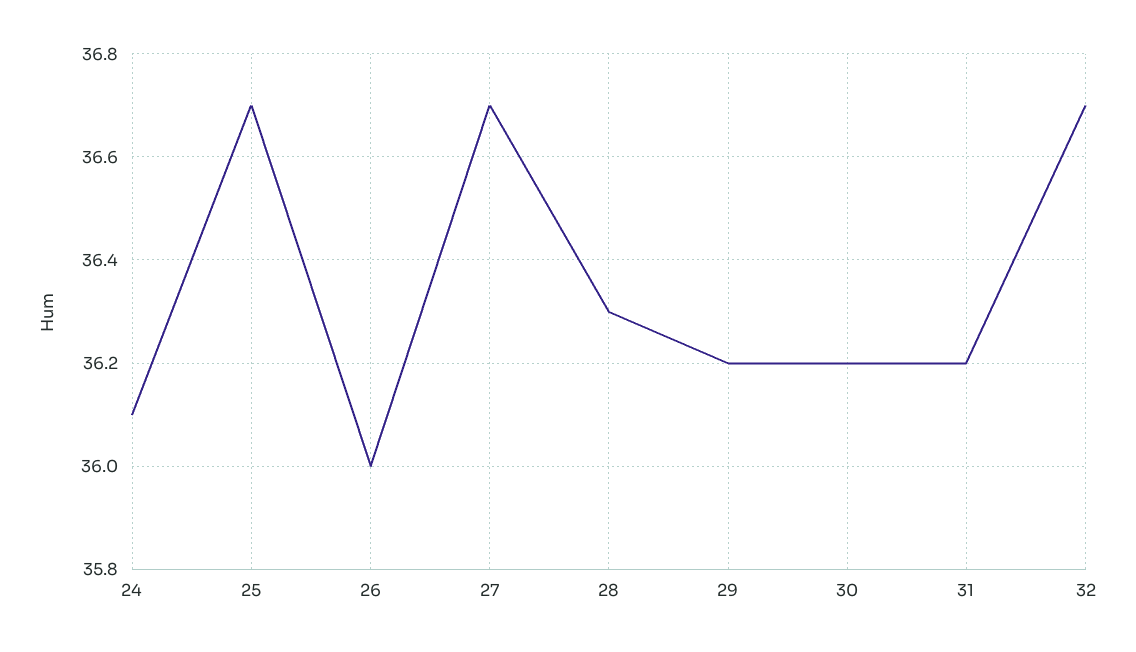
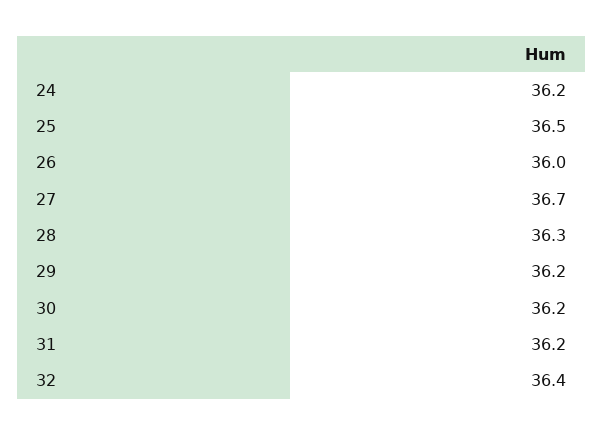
  {
-   "24": 36.1,
+   "24": 36.2,
-   "25": 36.7,
+   "25": 36.5,
    "26": 36,
    "27": 36.7,
    "28": 36.3,
    "29": 36.2,
    "30": 36.2,
    "31": 36.2,
-   "32": 36.7
+   "32": 36.4
  }

